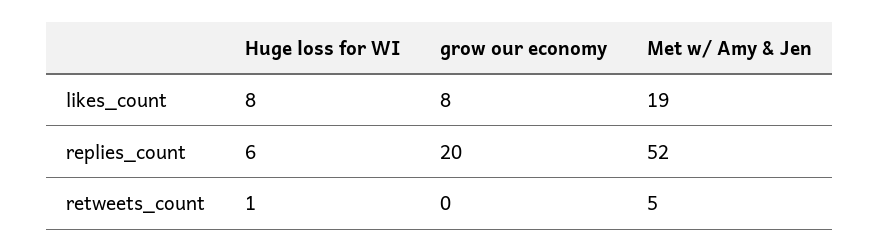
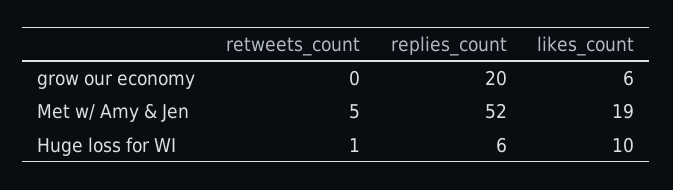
  {
    "Huge loss for WI": {
-     "likes_count": 8,
+     "likes_count": 10,
      "replies_count": 6,
      "retweets_count": 1
    },
    "grow our economy": {
-     "likes_count": 8,
+     "likes_count": 6,
      "replies_count": 20,
      "retweets_count": 0
    },
    "Met w/ Amy & Jen": {
      "likes_count": 19,
      "replies_count": 52,
      "retweets_count": 5
    }
  }

